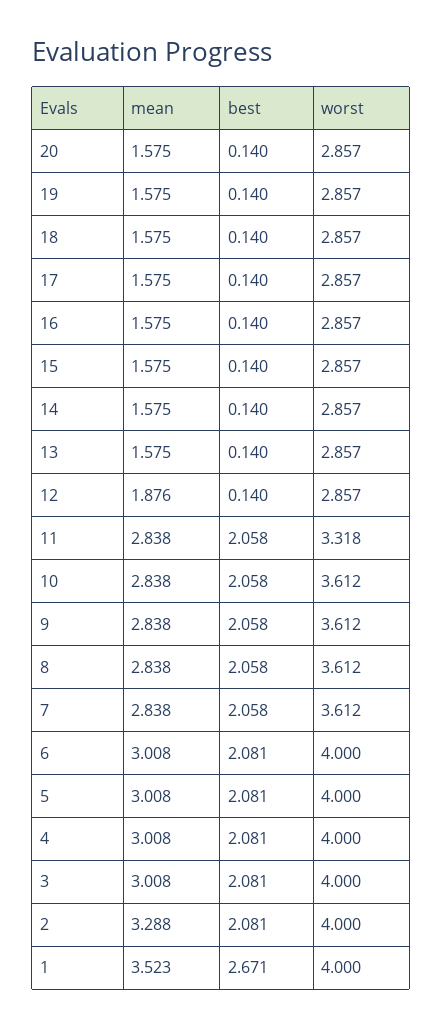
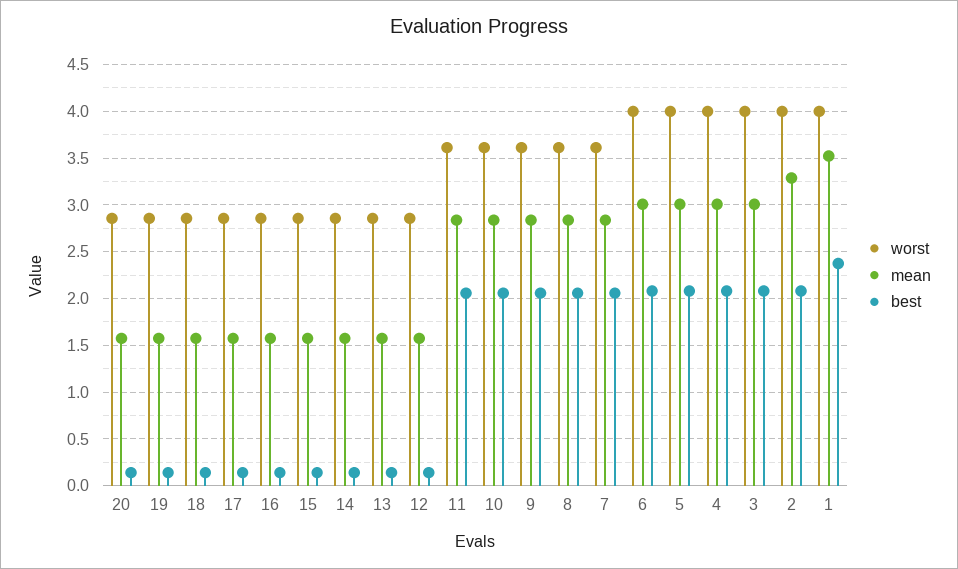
  {
    "mean": {
      "20": 1.575,
      "19": 1.575,
      "18": 1.575,
      "17": 1.575,
      "16": 1.575,
      "15": 1.575,
      "14": 1.575,
      "13": 1.575,
-     "12": 1.876,
+     "12": 1.6,
      "11": 2.838,
      "10": 2.838,
      "9": 2.838,
      "8": 2.838,
      "7": 2.838,
      "6": 3.008,
      "5": 3.008,
      "4": 3.008,
      "3": 3.008,
      "2": 3.288,
      "1": 3.523
    },
    "best": {
      "20": 0.14,
      "19": 0.14,
      "18": 0.14,
      "17": 0.14,
      "16": 0.14,
      "15": 0.14,
      "14": 0.14,
      "13": 0.14,
      "12": 0.14,
      "11": 2.058,
      "10": 2.058,
      "9": 2.058,
      "8": 2.058,
      "7": 2.058,
      "6": 2.081,
      "5": 2.081,
      "4": 2.081,
      "3": 2.081,
      "2": 2.081,
-     "1": 2.671
+     "1": 2.4
    },
    "worst": {
      "20": 2.857,
      "19": 2.857,
      "18": 2.857,
      "17": 2.857,
      "16": 2.857,
      "15": 2.857,
      "14": 2.857,
      "13": 2.857,
      "12": 2.857,
-     "11": 3.318,
+     "11": 3.6,
      "10": 3.612,
      "9": 3.612,
      "8": 3.612,
      "7": 3.612,
      "6": 4,
      "5": 4,
      "4": 4,
      "3": 4,
      "2": 4,
      "1": 4
    }
  }

